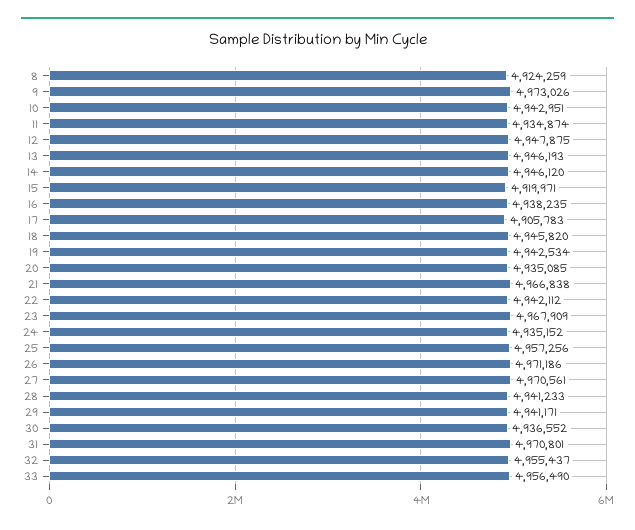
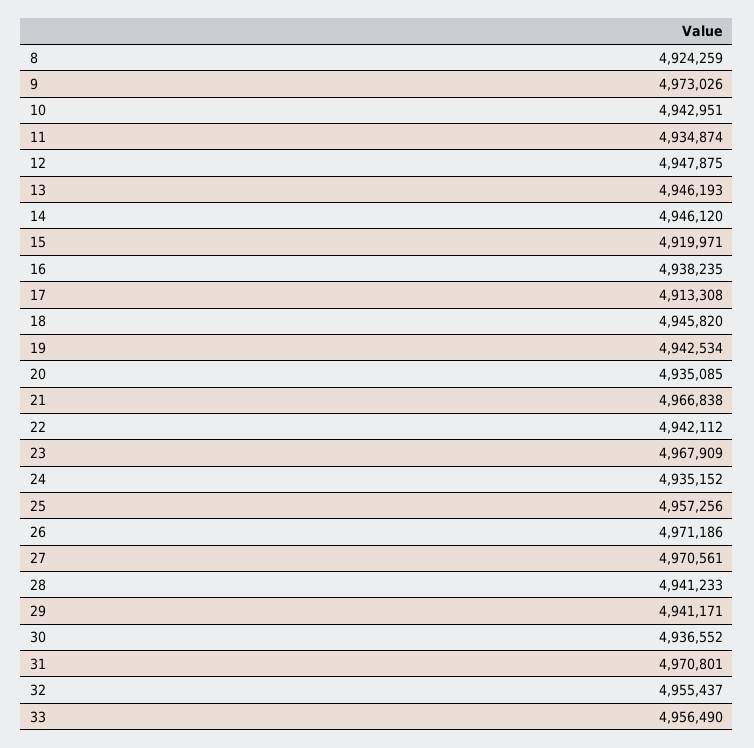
  {
    "8": 4924259,
    "9": 4973026,
    "10": 4942951,
    "11": 4934874,
    "12": 4947875,
    "13": 4946193,
    "14": 4946120,
    "15": 4919971,
    "16": 4938235,
-   "17": 4905783,
+   "17": 4913308,
    "18": 4945820,
    "19": 4942534,
    "20": 4935085,
    "21": 4966838,
    "22": 4942112,
    "23": 4967909,
    "24": 4935152,
    "25": 4957256,
    "26": 4971186,
    "27": 4970561,
    "28": 4941233,
    "29": 4941171,
    "30": 4936552,
    "31": 4970801,
    "32": 4955437,
    "33": 4956490
  }

